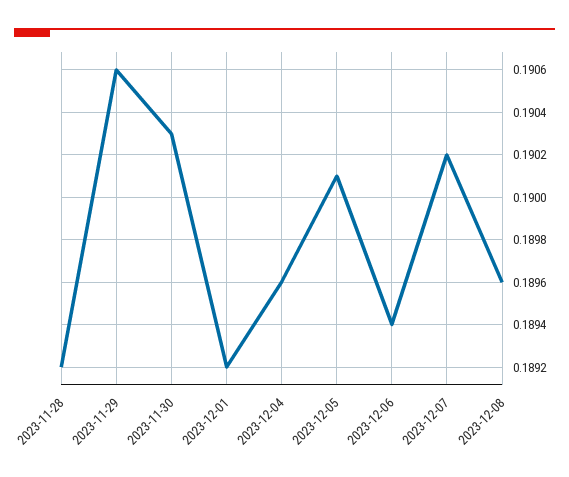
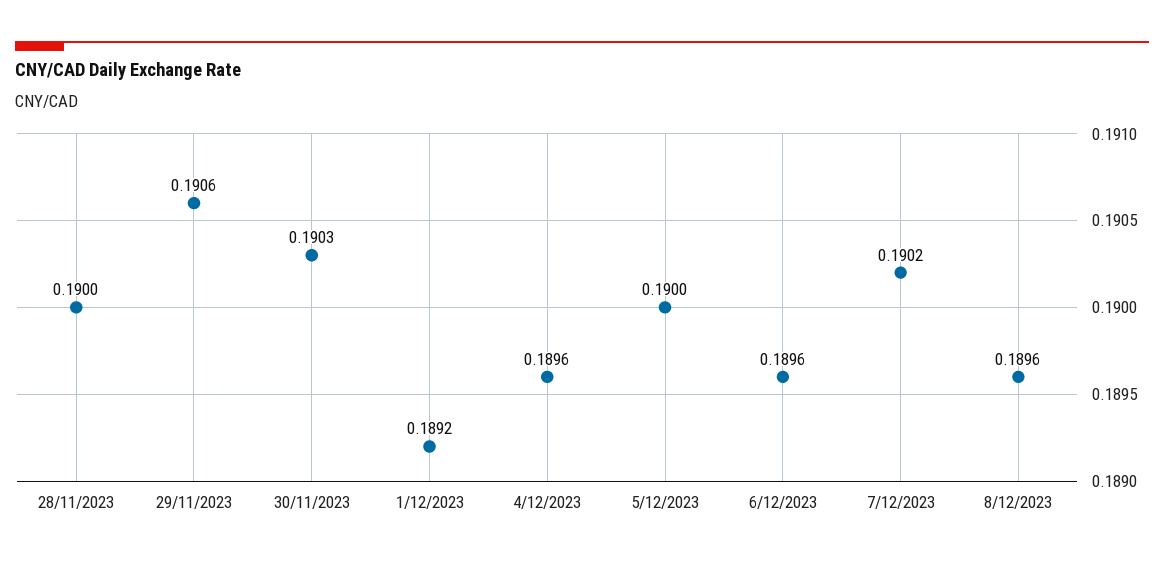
  {
-   "2023-11-28": 0.1892,
+   "2023-11-28": 0.19,
    "2023-11-29": 0.1906,
    "2023-11-30": 0.1903,
    "2023-12-01": 0.1892,
    "2023-12-04": 0.1896,
-   "2023-12-05": 0.1901,
+   "2023-12-05": 0.19,
-   "2023-12-06": 0.1894,
+   "2023-12-06": 0.1896,
    "2023-12-07": 0.1902,
    "2023-12-08": 0.1896
  }

